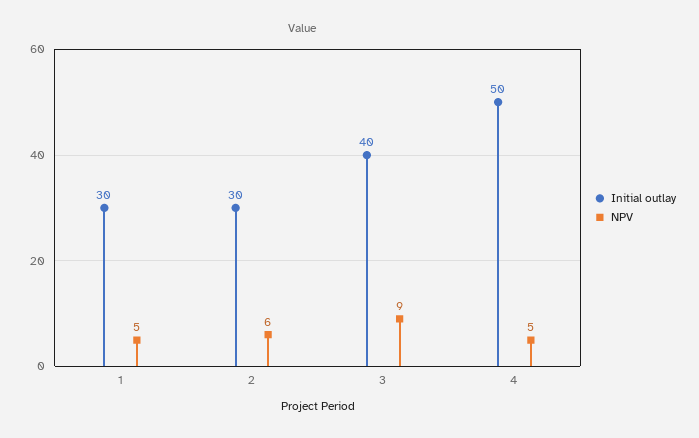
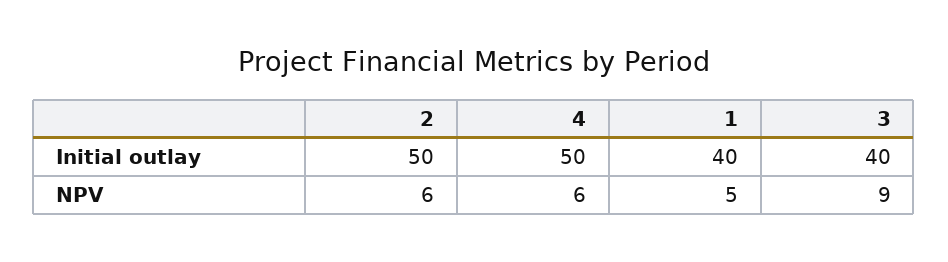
  {
    "Initial outlay": {
-     "1": 30,
+     "1": 40,
-     "2": 30,
+     "2": 50,
      "3": 40,
      "4": 50
    },
    "NPV": {
      "1": 5,
      "2": 6,
      "3": 9,
-     "4": 5
+     "4": 6
    }
  }

